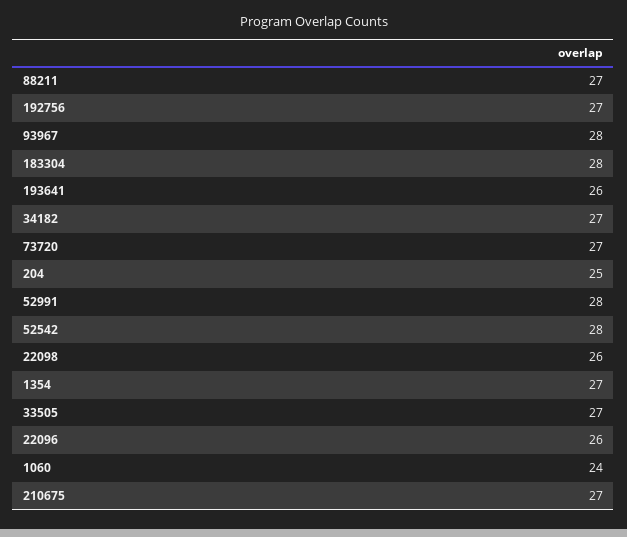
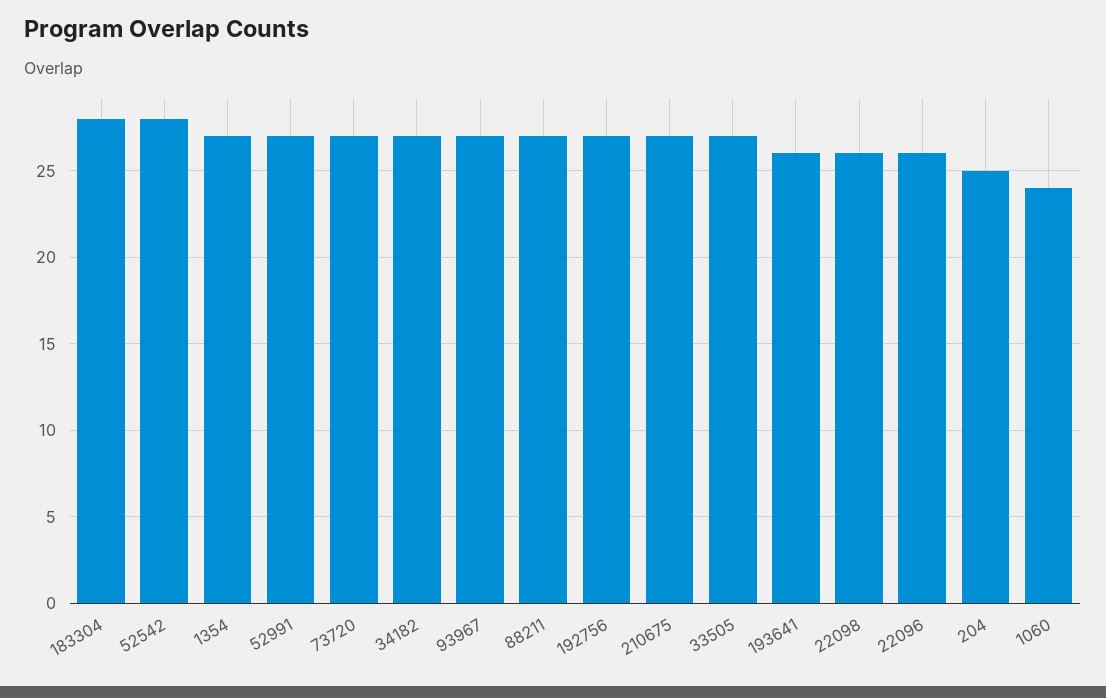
  {
    "88211": 27,
    "192756": 27,
-   "93967": 28,
+   "93967": 27,
    "183304": 28,
    "193641": 26,
    "34182": 27,
    "73720": 27,
    "204": 25,
-   "52991": 28,
+   "52991": 27,
    "52542": 28,
    "22098": 26,
    "1354": 27,
    "33505": 27,
    "22096": 26,
    "1060": 24,
    "210675": 27
  }

